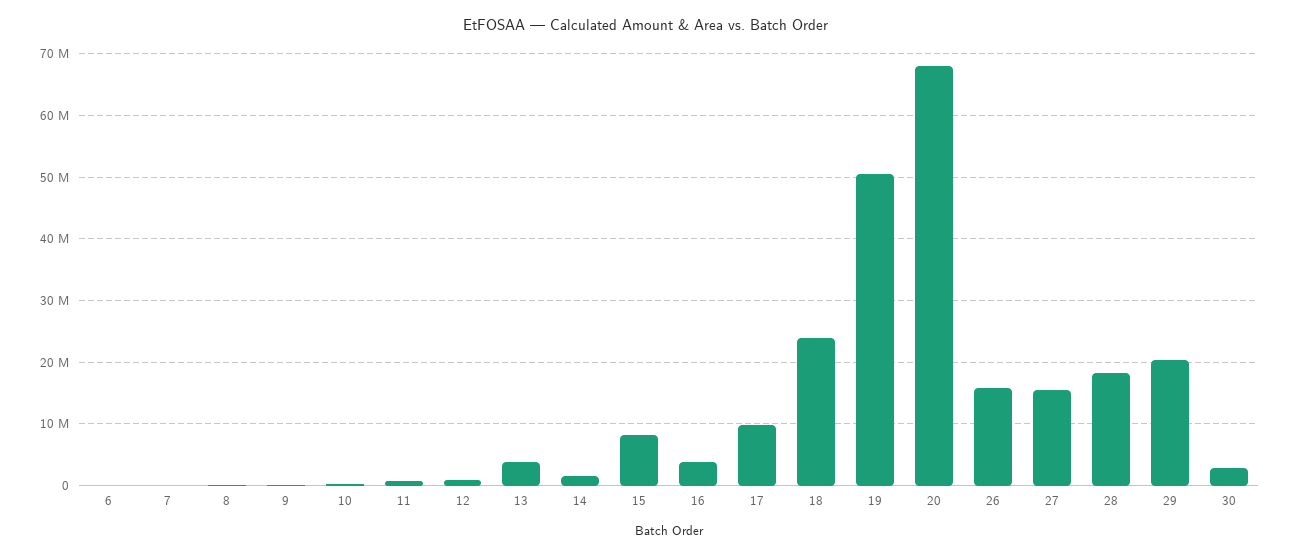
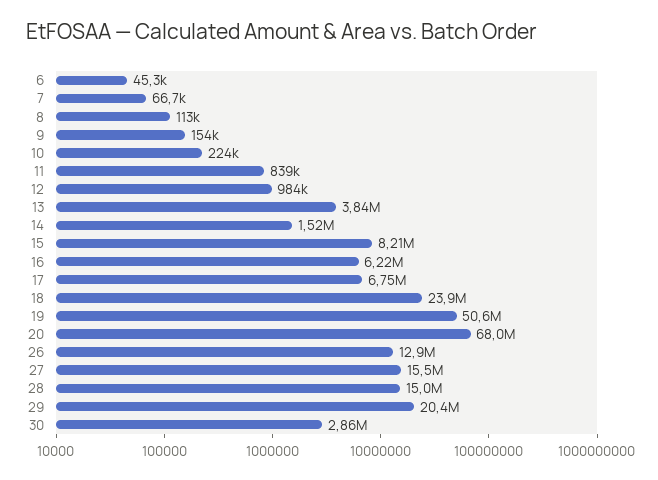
  {
    "6": 45300,
    "7": 66700,
    "8": 113000,
    "9": 154000,
    "10": 224000,
    "11": 839000,
    "12": 984000,
    "13": 3840000,
    "14": 1520000,
    "15": 8210000,
-   "16": 4000000,
+   "16": 6220000,
-   "17": 10000000,
+   "17": 6750000,
    "18": 23900000,
    "19": 50600000,
    "20": 68000000,
-   "26": 16000000,
+   "26": 12900000,
    "27": 15500000,
-   "28": 18000000,
+   "28": 15000000,
    "29": 20400000,
    "30": 2860000
  }

